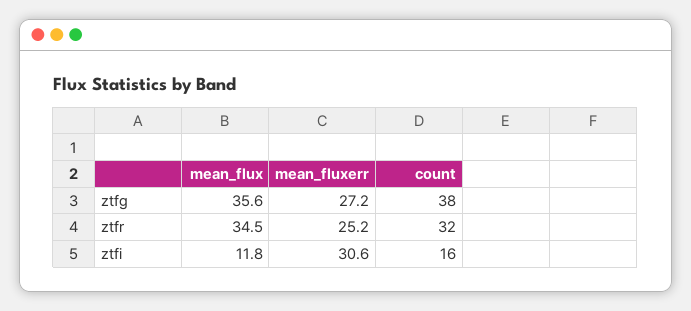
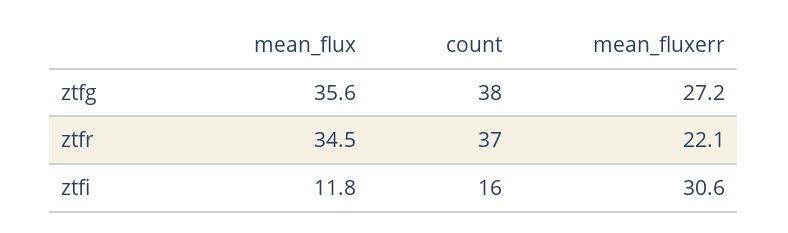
  {
    "mean_flux": {
      "ztfg": 35.6,
      "ztfr": 34.5,
      "ztfi": 11.8
    },
    "mean_fluxerr": {
      "ztfg": 27.2,
-     "ztfr": 25.2,
+     "ztfr": 22.1,
      "ztfi": 30.6
    },
    "count": {
      "ztfg": 38,
-     "ztfr": 32,
+     "ztfr": 37,
      "ztfi": 16
    }
  }

